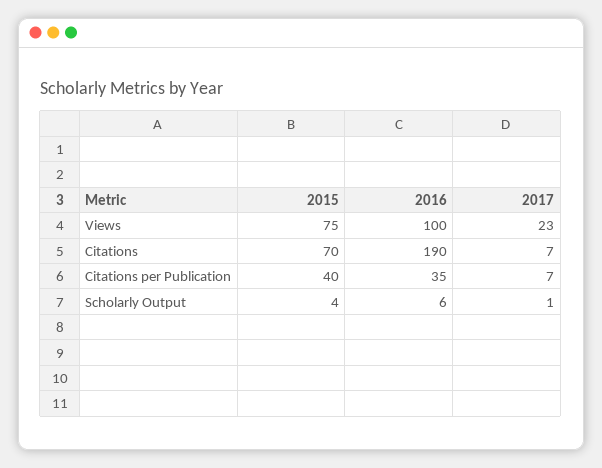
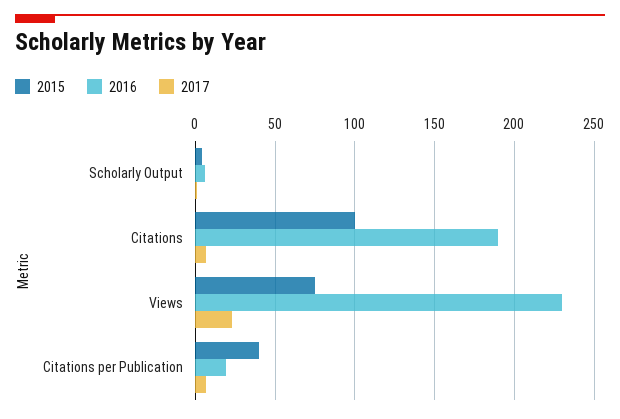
  {
    "2015": {
      "Views": 75,
-     "Citations": 70,
+     "Citations": 100,
      "Citations per Publication": 40,
      "Scholarly Output": 4
    },
    "2016": {
-     "Views": 100,
+     "Views": 230,
      "Citations": 190,
-     "Citations per Publication": 35,
+     "Citations per Publication": 20,
      "Scholarly Output": 6
    },
    "2017": {
      "Views": 23,
      "Citations": 7,
      "Citations per Publication": 7,
      "Scholarly Output": 1
    }
  }

